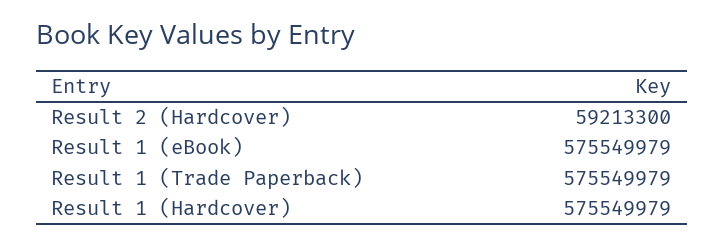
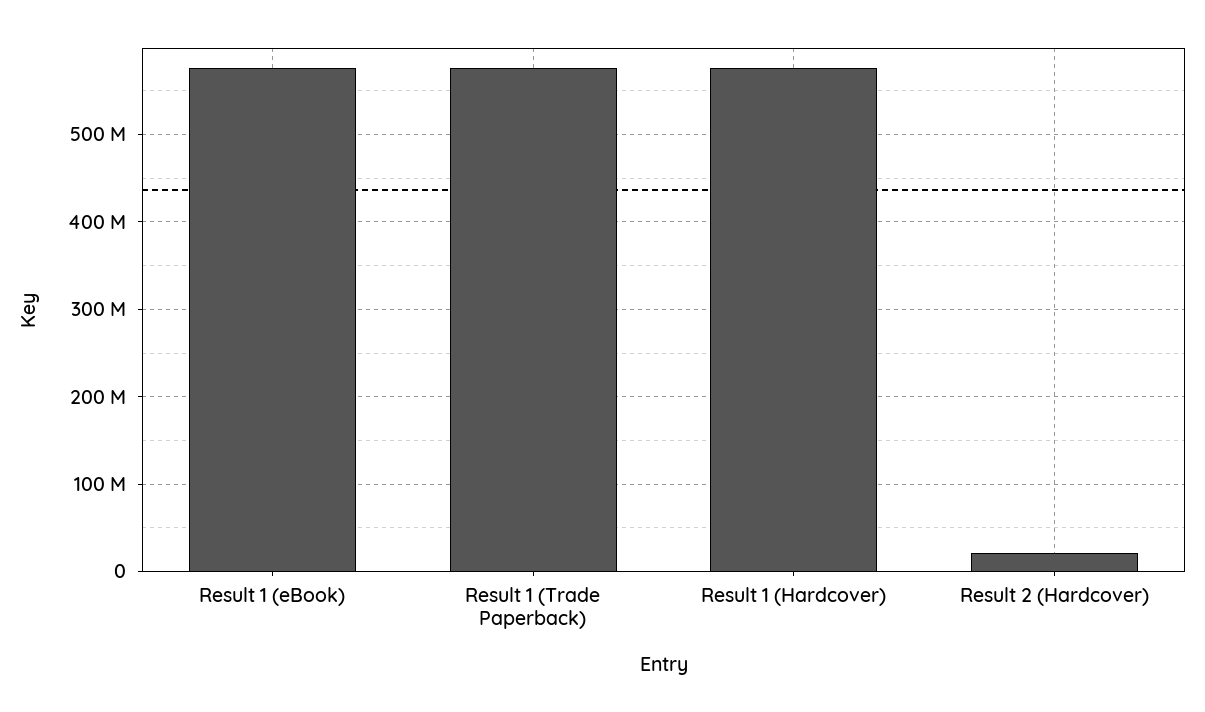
  {
-   "Result 2 (Hardcover)": 59213300,
+   "Result 2 (Hardcover)": 20000000,
    "Result 1 (eBook)": 575549979,
    "Result 1 (Trade Paperback)": 575549979,
    "Result 1 (Hardcover)": 575549979
  }

